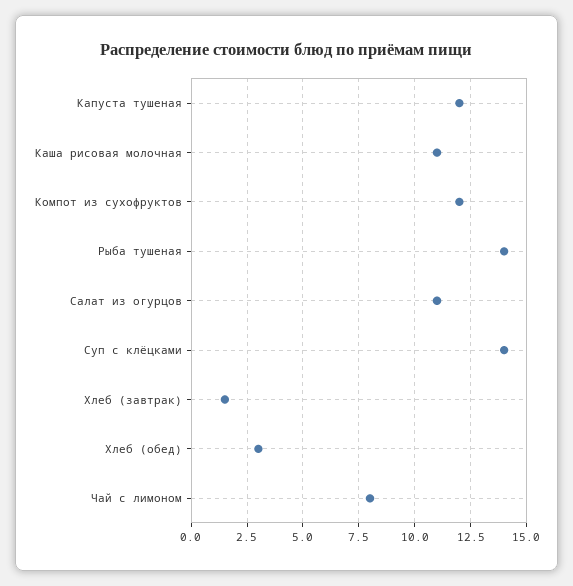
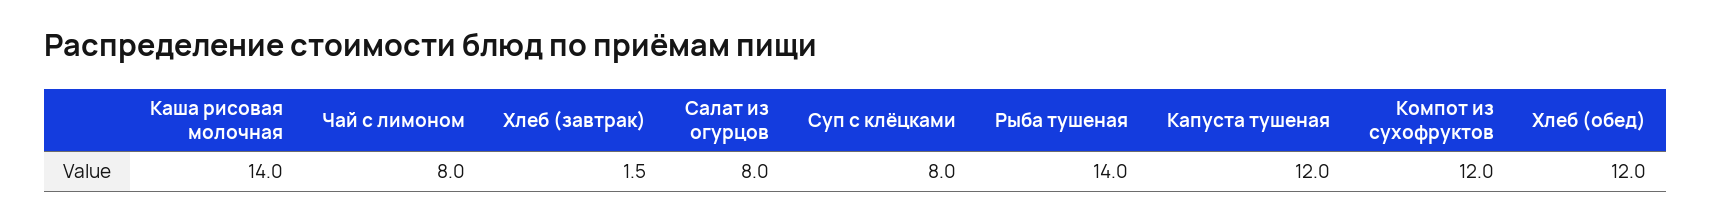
  {
    "Капуста тушеная": 12,
-   "Каша рисовая молочная": 11,
+   "Каша рисовая молочная": 14,
    "Компот из сухофруктов": 12,
    "Рыба тушеная": 14,
-   "Салат из огурцов": 11,
+   "Салат из огурцов": 8,
-   "Суп с клёцками": 14,
+   "Суп с клёцками": 8,
    "Хлеб (завтрак)": 1.5,
-   "Хлеб (обед)": 3,
+   "Хлеб (обед)": 12,
    "Чай с лимоном": 8
  }

